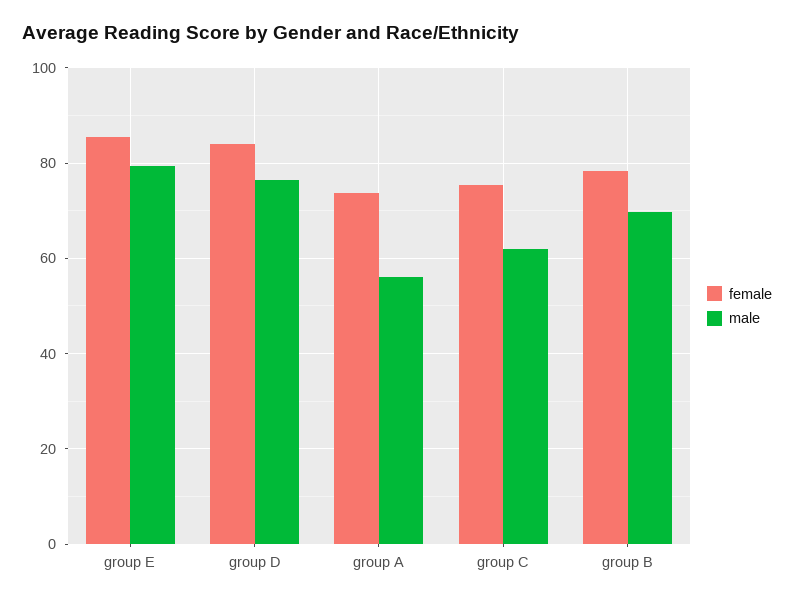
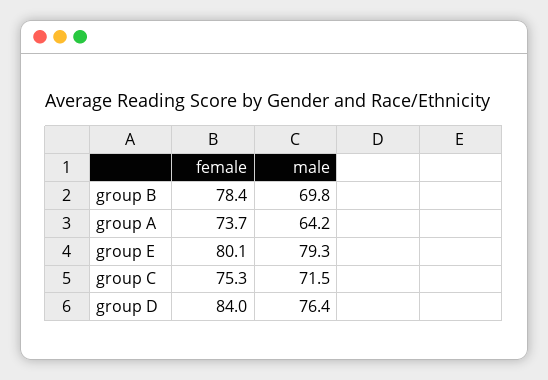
  {
    "female": {
-     "group E": 86,
+     "group E": 80.1,
      "group D": 84,
      "group A": 73.7,
      "group C": 75.3,
      "group B": 78.4
    },
    "male": {
      "group E": 79.3,
      "group D": 76.4,
-     "group A": 56,
+     "group A": 64.2,
-     "group C": 62,
+     "group C": 71.5,
      "group B": 69.8
    }
  }

